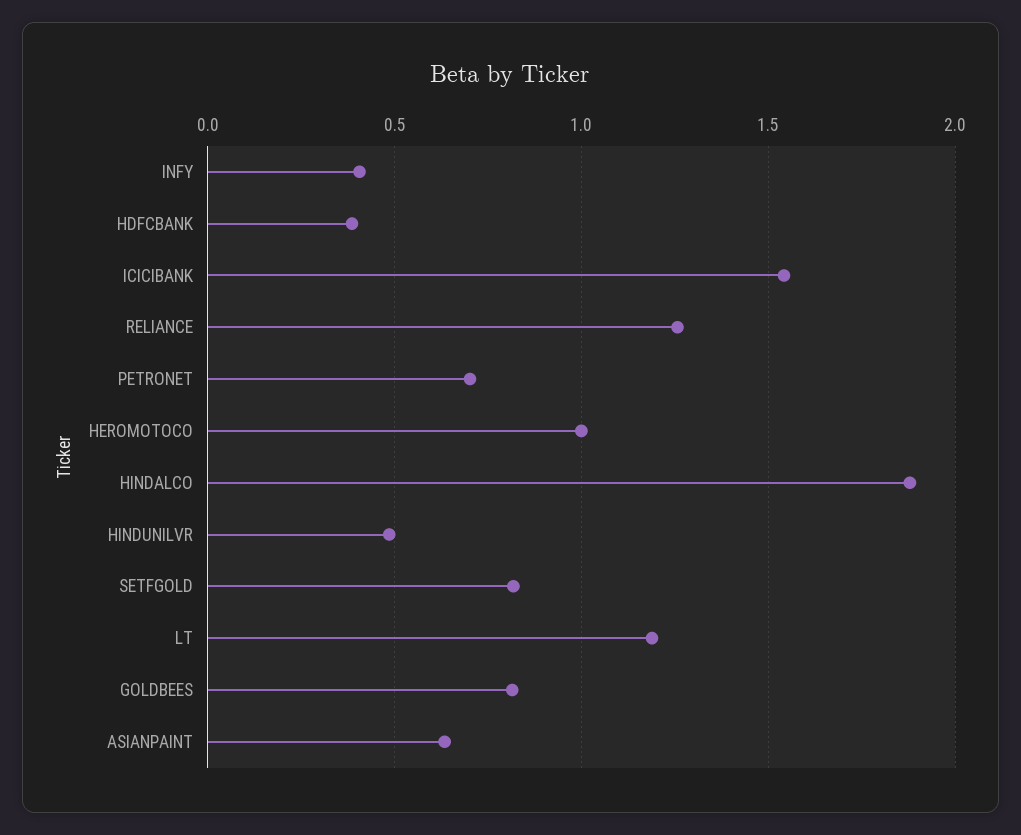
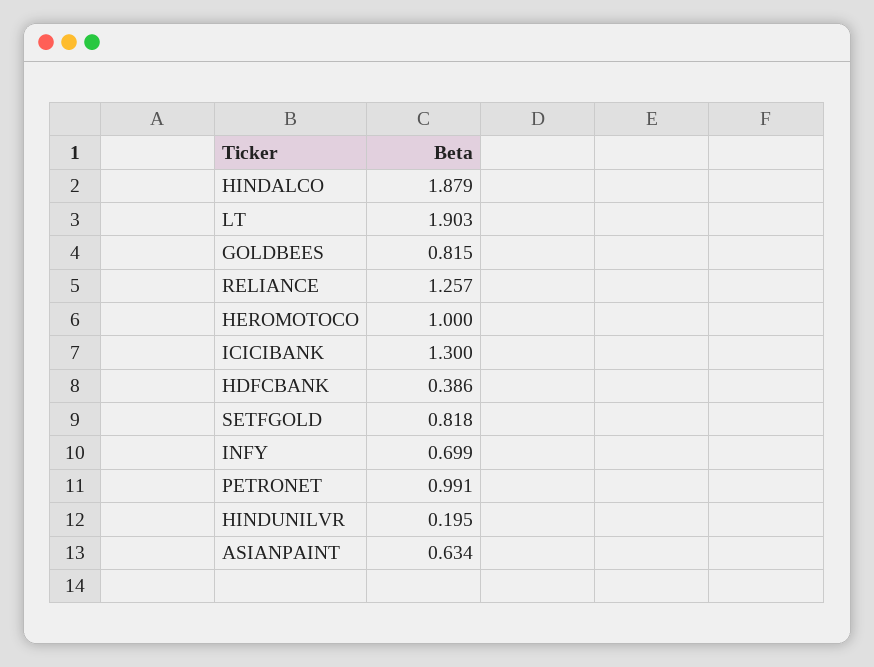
  {
-   "INFY": 0.4,
+   "INFY": 0.699,
    "HDFCBANK": 0.386,
-   "ICICIBANK": 1.55,
+   "ICICIBANK": 1.3,
    "RELIANCE": 1.257,
-   "PETRONET": 0.7,
+   "PETRONET": 0.991,
    "HEROMOTOCO": 1,
    "HINDALCO": 1.879,
-   "HINDUNILVR": 0.5,
+   "HINDUNILVR": 0.195,
    "SETFGOLD": 0.818,
-   "LT": 1.2,
+   "LT": 1.903,
    "GOLDBEES": 0.815,
    "ASIANPAINT": 0.634
  }

